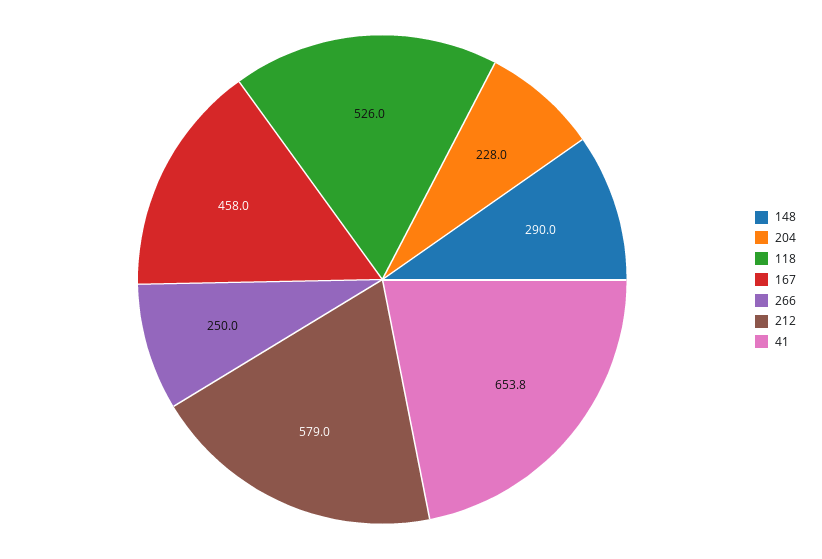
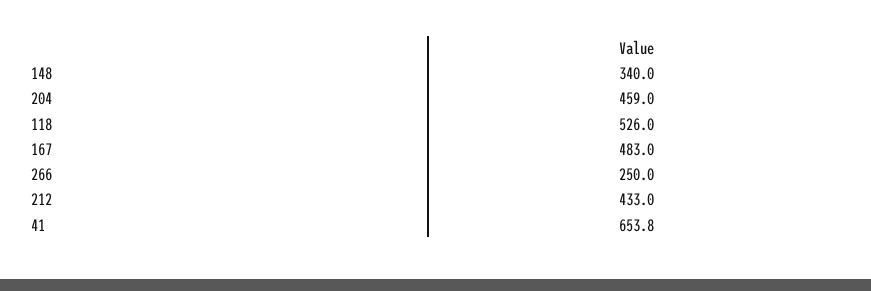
  {
-   "148": 290,
+   "148": 340,
-   "204": 228,
+   "204": 459,
    "118": 526,
-   "167": 458,
+   "167": 483,
    "266": 250,
-   "212": 579,
+   "212": 433,
    "41": 653.8
  }

